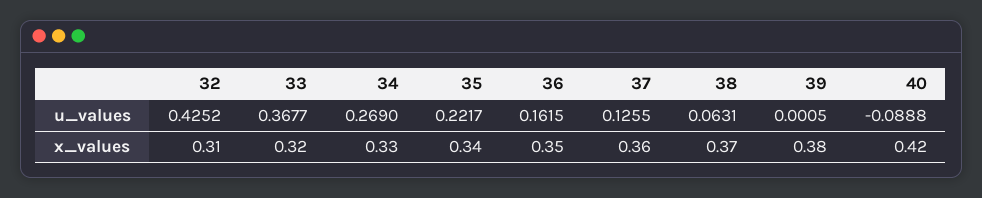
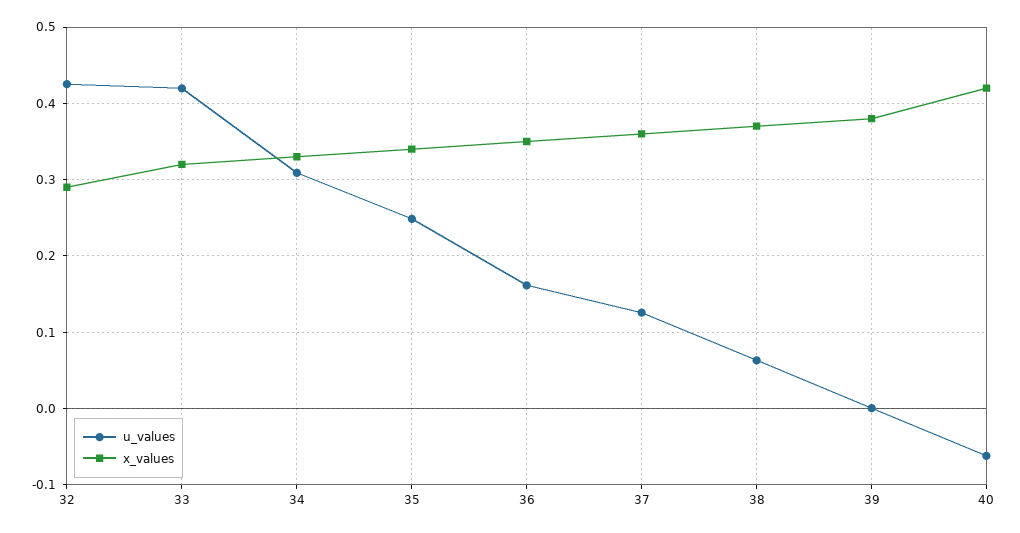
  {
    "u_values": {
      "32": 0.4252,
-     "33": 0.3677,
+     "33": 0.42,
-     "34": 0.269,
+     "34": 0.31,
-     "35": 0.2217,
+     "35": 0.25,
      "36": 0.1615,
      "37": 0.1255,
      "38": 0.0631,
      "39": 0.0005,
-     "40": -0.0888
+     "40": -0.06
    },
    "x_values": {
-     "32": 0.31,
+     "32": 0.29,
      "33": 0.32,
      "34": 0.33,
      "35": 0.34,
      "36": 0.35,
      "37": 0.36,
      "38": 0.37,
      "39": 0.38,
      "40": 0.42
    }
  }

